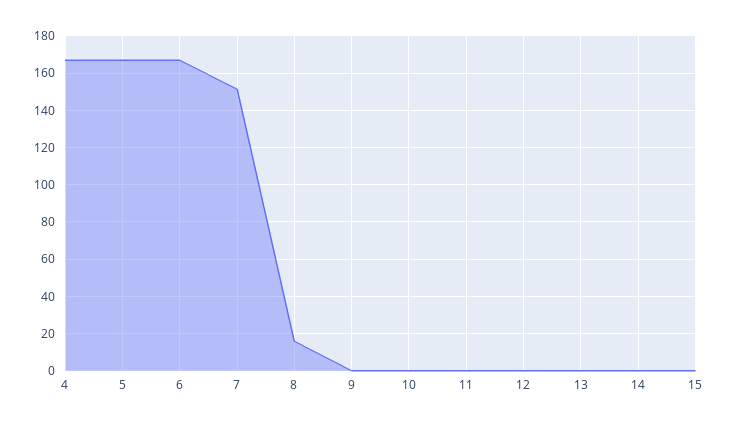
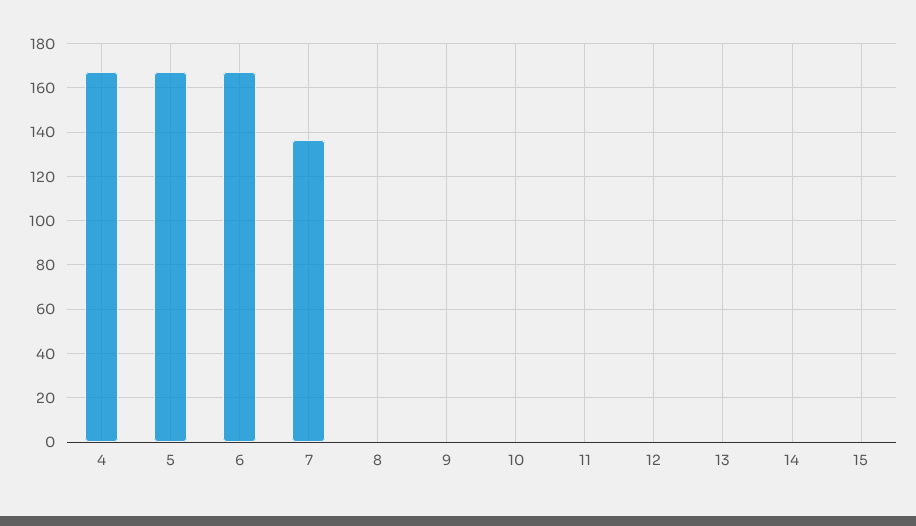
  {
    "4": 165,
    "5": 165,
    "6": 165,
-   "7": 150,
+   "7": 135,
-   "8": 15,
+   "8": 0,
    "9": 0,
    "10": 0,
    "11": 0,
    "12": 0,
    "13": 0,
    "14": 0,
    "15": 0
  }

